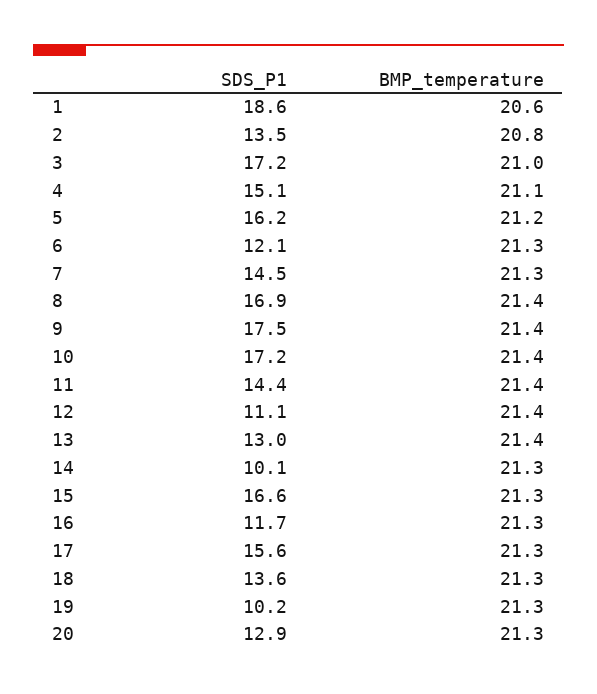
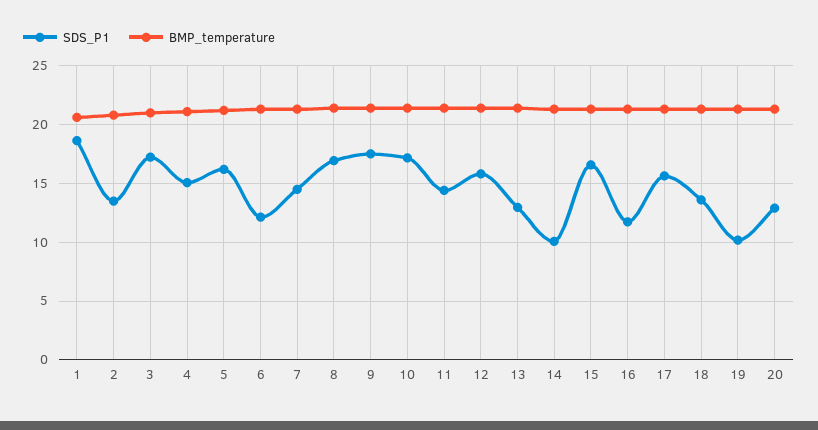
  {
    "SDS_P1": {
      "1": 18.6,
      "2": 13.5,
      "3": 17.2,
      "4": 15.1,
      "5": 16.2,
      "6": 12.1,
      "7": 14.5,
      "8": 16.9,
      "9": 17.5,
      "10": 17.2,
      "11": 14.4,
-     "12": 11.1,
+     "12": 16,
      "13": 13,
      "14": 10.1,
      "15": 16.6,
      "16": 11.7,
      "17": 15.6,
      "18": 13.6,
      "19": 10.2,
      "20": 12.9
    },
    "BMP_temperature": {
      "1": 20.6,
      "2": 20.8,
      "3": 21,
      "4": 21.1,
      "5": 21.2,
      "6": 21.3,
      "7": 21.3,
      "8": 21.4,
      "9": 21.4,
      "10": 21.4,
      "11": 21.4,
      "12": 21.4,
      "13": 21.4,
      "14": 21.3,
      "15": 21.3,
      "16": 21.3,
      "17": 21.3,
      "18": 21.3,
      "19": 21.3,
      "20": 21.3
    }
  }

